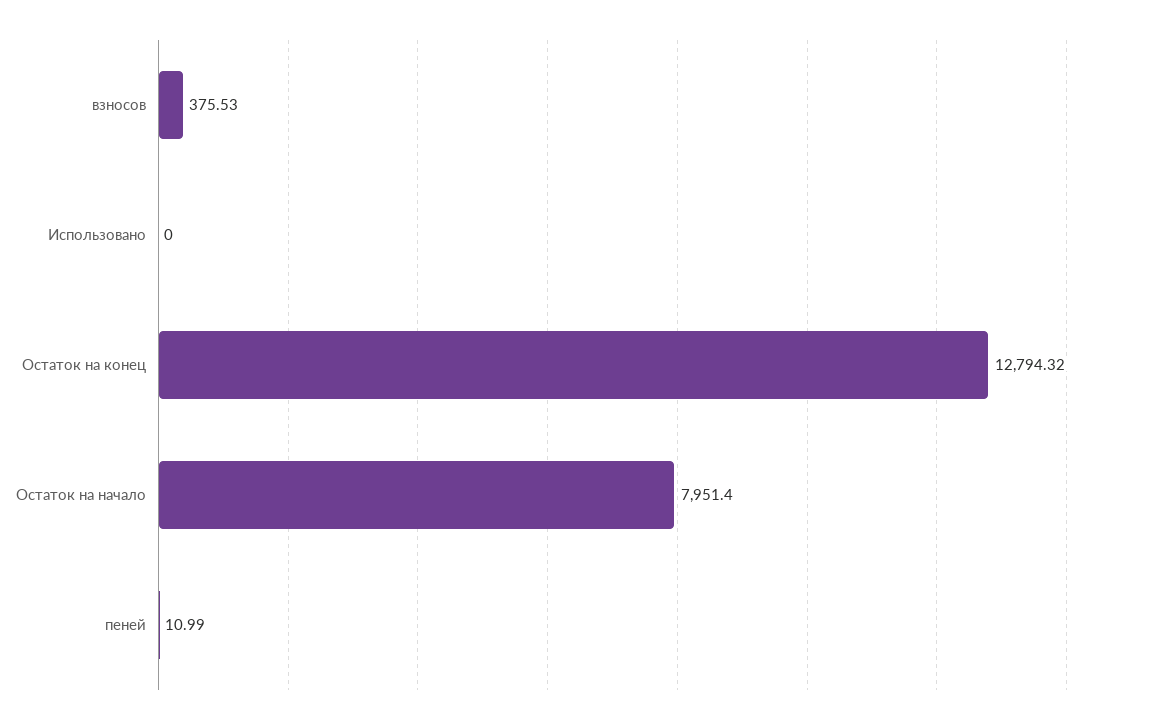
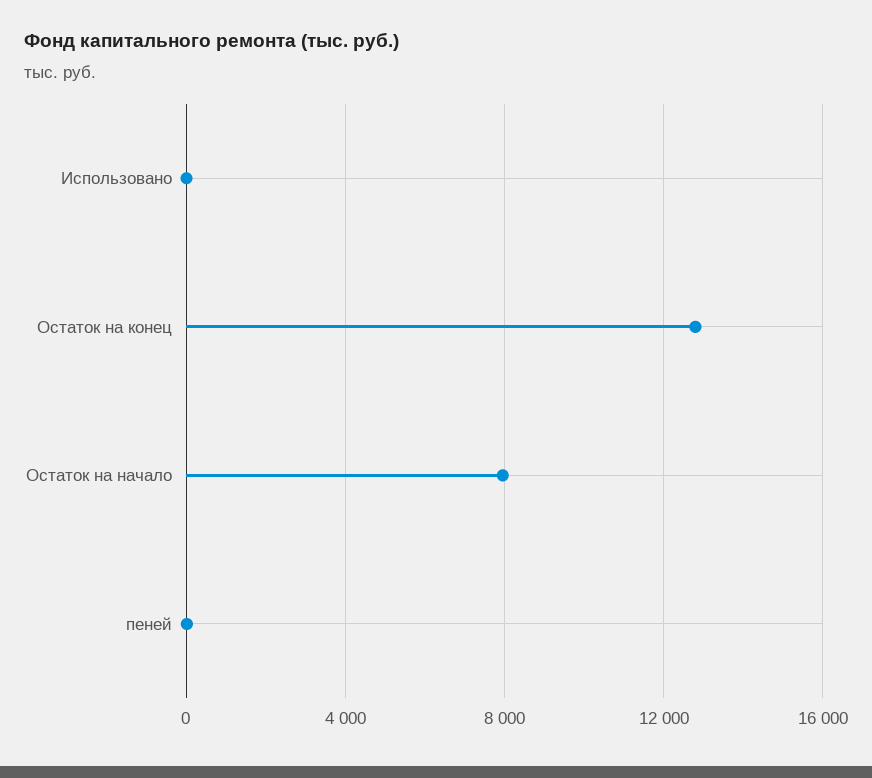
  {
-   "взносов": 375.53,
    "Использовано": 0,
    "Остаток на конец": 12794.32,
    "Остаток на начало": 7951.4,
    "пеней": 10.99
  }

